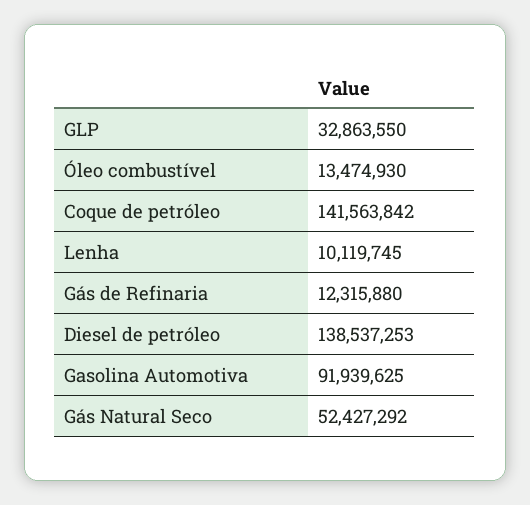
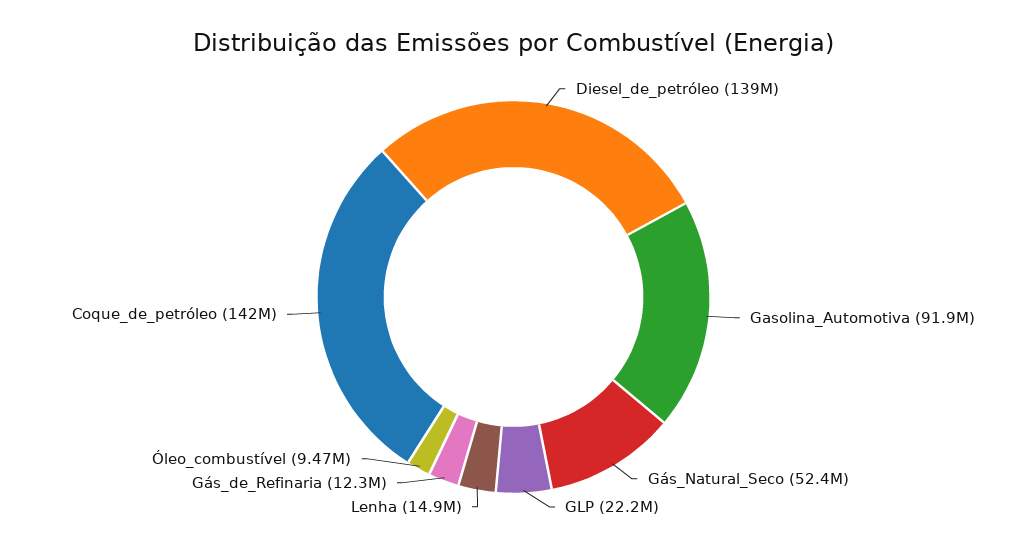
  {
-   "GLP": 32863550,
+   "GLP": 22200000,
-   "Óleo combustível": 13474930,
+   "Óleo combustível": 9470000,
    "Coque de petróleo": 141563842,
-   "Lenha": 10119745,
+   "Lenha": 14900000,
    "Gás de Refinaria": 12315880,
    "Diesel de petróleo": 138537253,
    "Gasolina Automotiva": 91939625,
    "Gás Natural Seco": 52427292
  }

